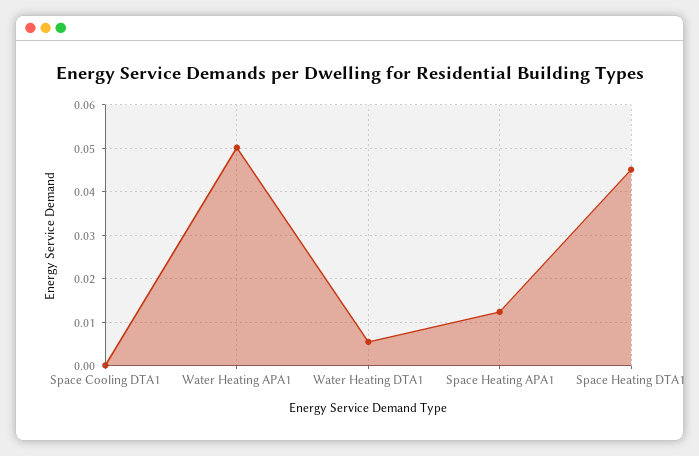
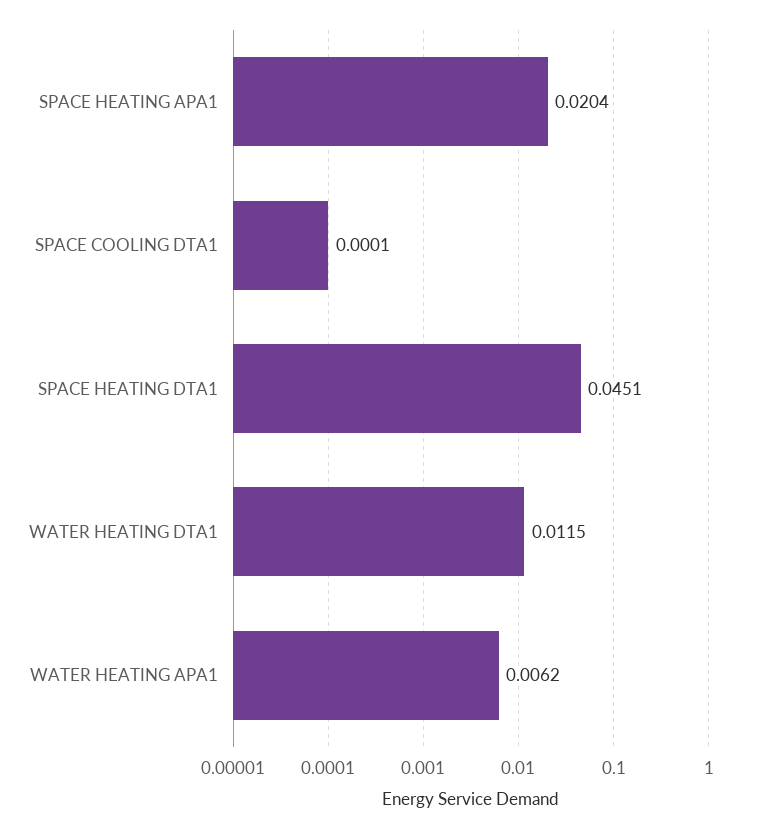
  {
    "Space Cooling DTA1": 0.0001,
-   "Water Heating APA1": 0.05,
+   "Water Heating APA1": 0.0062,
-   "Water Heating DTA1": 0.006,
+   "Water Heating DTA1": 0.0115,
-   "Space Heating APA1": 0.012,
+   "Space Heating APA1": 0.0204,
    "Space Heating DTA1": 0.0451
  }

